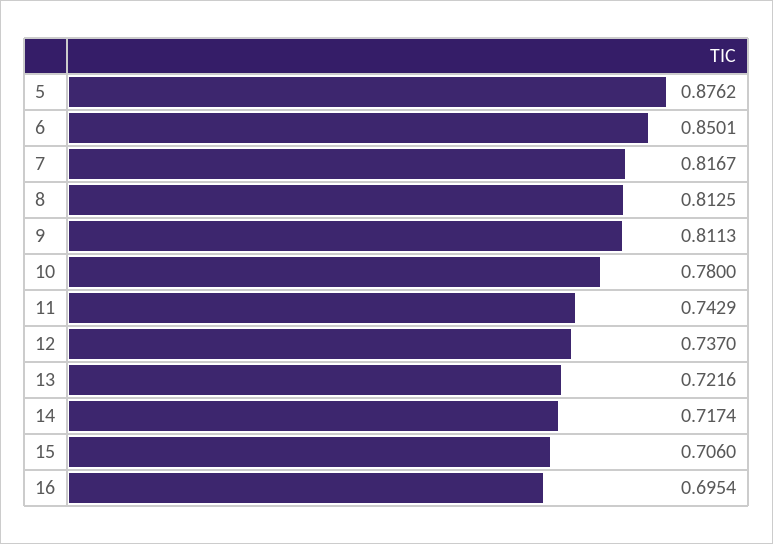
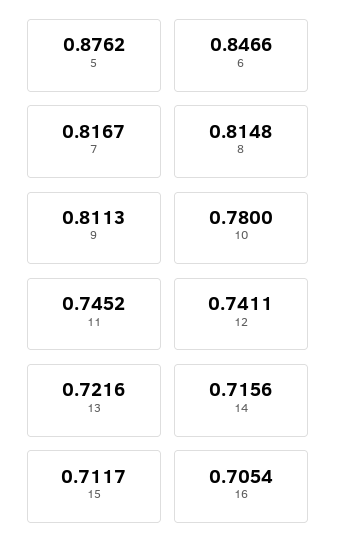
  {
    "5": 0.8762,
-   "6": 0.8501,
+   "6": 0.8466,
    "7": 0.8167,
-   "8": 0.8125,
+   "8": 0.8148,
    "9": 0.8113,
    "10": 0.78,
-   "11": 0.7429,
+   "11": 0.7452,
-   "12": 0.737,
+   "12": 0.7411,
    "13": 0.7216,
-   "14": 0.7174,
+   "14": 0.7156,
-   "15": 0.706,
+   "15": 0.7117,
-   "16": 0.6954
+   "16": 0.7054
  }

